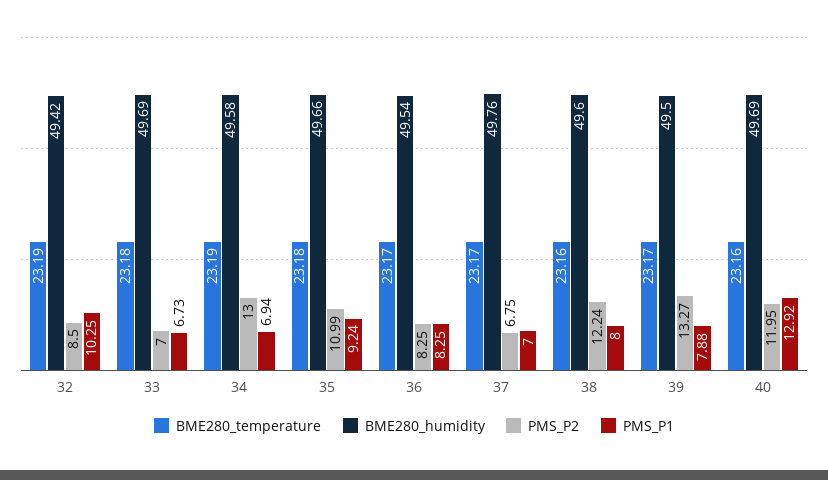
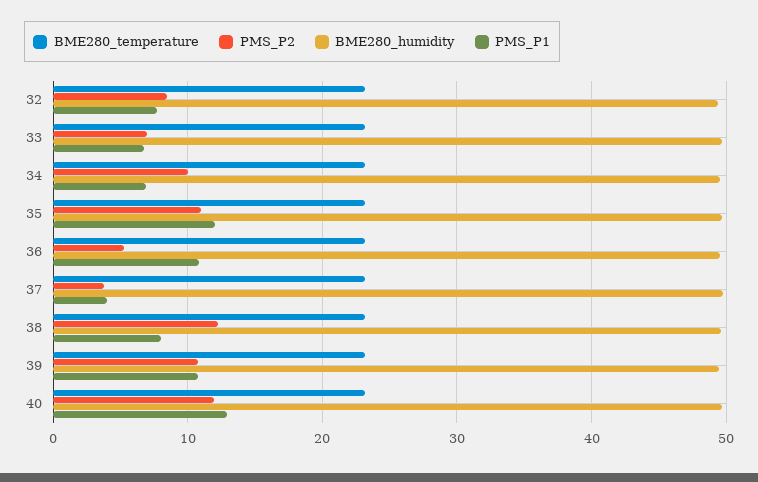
  {
    "BME280_temperature": {
      "32": 23.19,
      "33": 23.18,
      "34": 23.19,
      "35": 23.18,
      "36": 23.17,
      "37": 23.17,
      "38": 23.16,
      "39": 23.17,
      "40": 23.16
    },
    "BME280_humidity": {
      "32": 49.42,
      "33": 49.69,
      "34": 49.58,
      "35": 49.66,
      "36": 49.54,
      "37": 49.76,
      "38": 49.6,
      "39": 49.5,
      "40": 49.69
    },
    "PMS_P2": {
      "32": 8.5,
      "33": 7,
-     "34": 13,
+     "34": 10,
      "35": 10.99,
-     "36": 8.25,
+     "36": 5,
-     "37": 6.75,
+     "37": 4,
      "38": 12.24,
-     "39": 13.27,
+     "39": 11,
      "40": 11.95
    },
    "PMS_P1": {
-     "32": 10.25,
+     "32": 8,
      "33": 6.73,
      "34": 6.94,
-     "35": 9.24,
+     "35": 12,
-     "36": 8.25,
+     "36": 11,
-     "37": 7,
+     "37": 4,
      "38": 8,
-     "39": 7.88,
+     "39": 11,
      "40": 12.92
    }
  }

